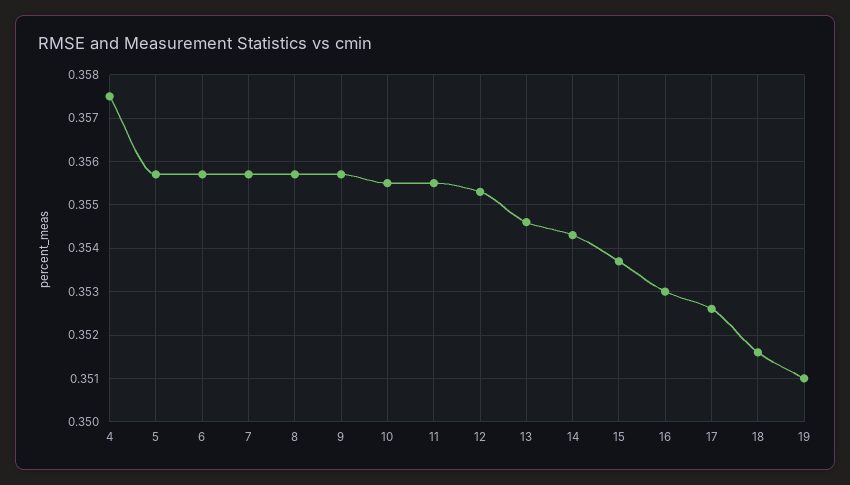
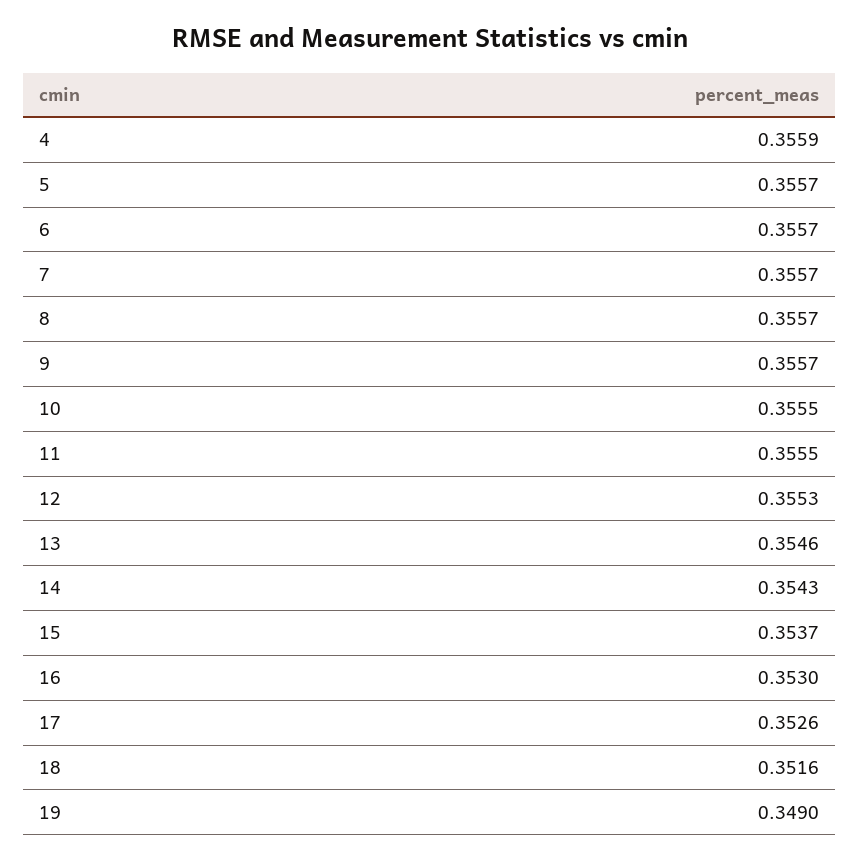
  {
-   "4": 0.3575,
+   "4": 0.3559,
    "5": 0.3557,
    "6": 0.3557,
    "7": 0.3557,
    "8": 0.3557,
    "9": 0.3557,
    "10": 0.3555,
    "11": 0.3555,
    "12": 0.3553,
    "13": 0.3546,
    "14": 0.3543,
    "15": 0.3537,
    "16": 0.353,
    "17": 0.3526,
    "18": 0.3516,
-   "19": 0.351
+   "19": 0.349
  }

